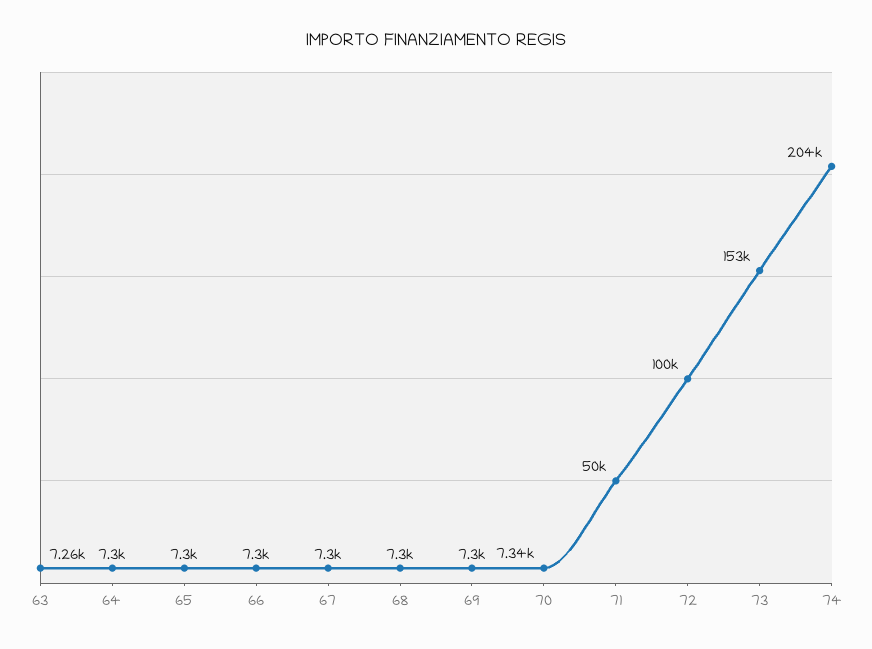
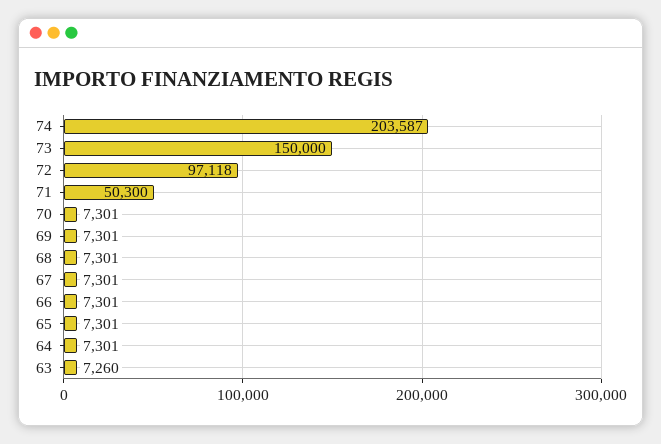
  {
    "63": 7260,
    "64": 7301,
    "65": 7301,
    "66": 7301,
    "67": 7301,
    "68": 7301,
    "69": 7301,
-   "70": 7340,
+   "70": 7301,
-   "71": 50000,
+   "71": 50300,
-   "72": 100000,
+   "72": 97118,
-   "73": 153000,
+   "73": 150000,
    "74": 203587
  }

